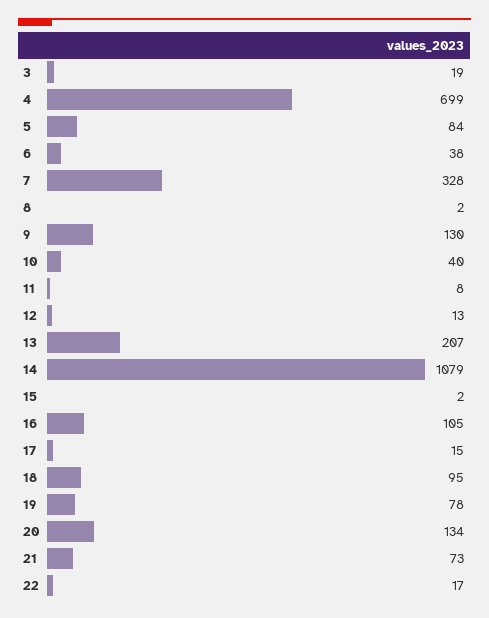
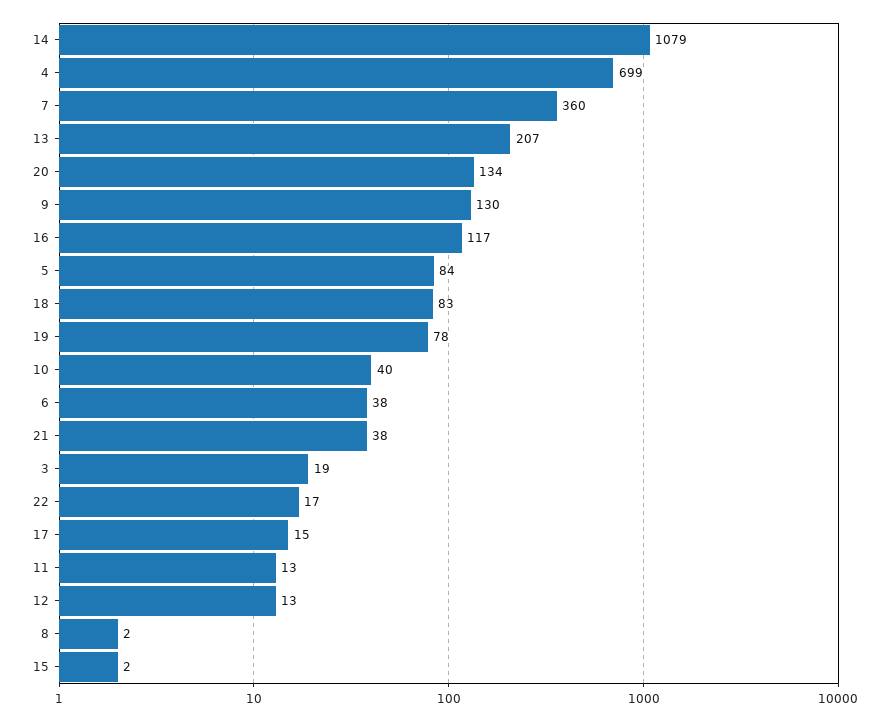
  {
    "3": 19,
    "4": 699,
    "5": 84,
    "6": 38,
-   "7": 328,
+   "7": 360,
    "8": 2,
    "9": 130,
    "10": 40,
-   "11": 8,
+   "11": 13,
    "12": 13,
    "13": 207,
    "14": 1079,
    "15": 2,
-   "16": 105,
+   "16": 117,
    "17": 15,
-   "18": 95,
+   "18": 83,
    "19": 78,
    "20": 134,
-   "21": 73,
+   "21": 38,
    "22": 17
  }

